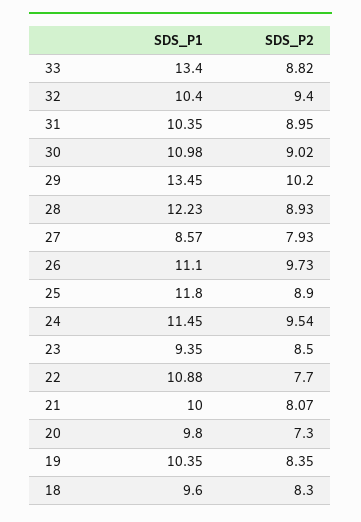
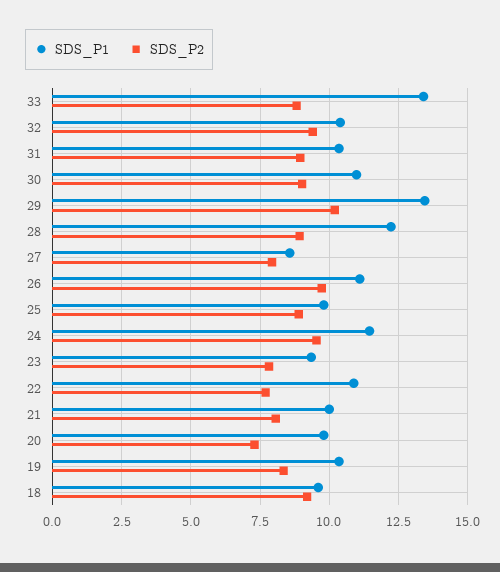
  {
    "SDS_P1": {
      "33": 13.4,
      "32": 10.4,
      "31": 10.35,
      "30": 10.98,
      "29": 13.45,
      "28": 12.23,
      "27": 8.57,
      "26": 11.1,
-     "25": 11.8,
+     "25": 9.75,
      "24": 11.45,
      "23": 9.35,
      "22": 10.88,
      "21": 10,
      "20": 9.8,
      "19": 10.35,
      "18": 9.6
    },
    "SDS_P2": {
      "33": 8.82,
      "32": 9.4,
      "31": 8.95,
      "30": 9.02,
      "29": 10.2,
      "28": 8.93,
      "27": 7.93,
      "26": 9.73,
      "25": 8.9,
      "24": 9.54,
-     "23": 8.5,
+     "23": 7.75,
      "22": 7.7,
      "21": 8.07,
      "20": 7.3,
      "19": 8.35,
-     "18": 8.3
+     "18": 9.25
    }
  }

